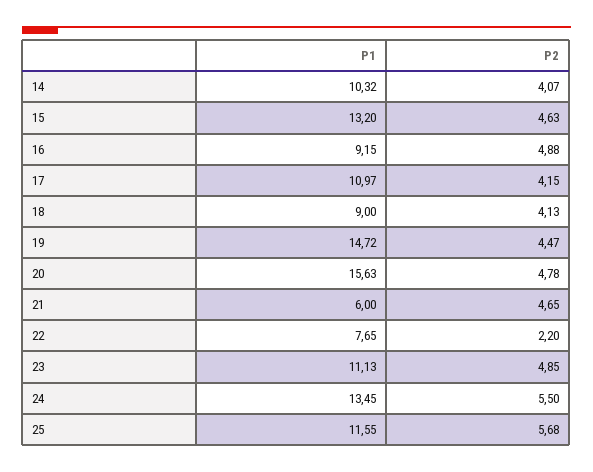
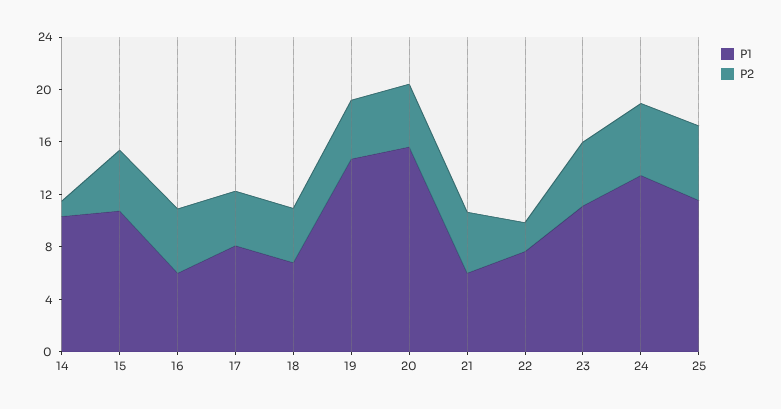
  {
    "P1": {
      "14": 10.32,
-     "15": 13.2,
+     "15": 11,
-     "16": 9.15,
+     "16": 6,
-     "17": 10.97,
+     "17": 8,
-     "18": 9,
+     "18": 7,
      "19": 14.72,
      "20": 15.63,
      "21": 6,
      "22": 7.65,
      "23": 11.13,
      "24": 13.45,
      "25": 11.55
    },
    "P2": {
-     "14": 4.07,
+     "14": 1,
      "15": 4.63,
      "16": 4.88,
      "17": 4.15,
      "18": 4.13,
      "19": 4.47,
      "20": 4.78,
      "21": 4.65,
      "22": 2.2,
      "23": 4.85,
      "24": 5.5,
      "25": 5.68
    }
  }

